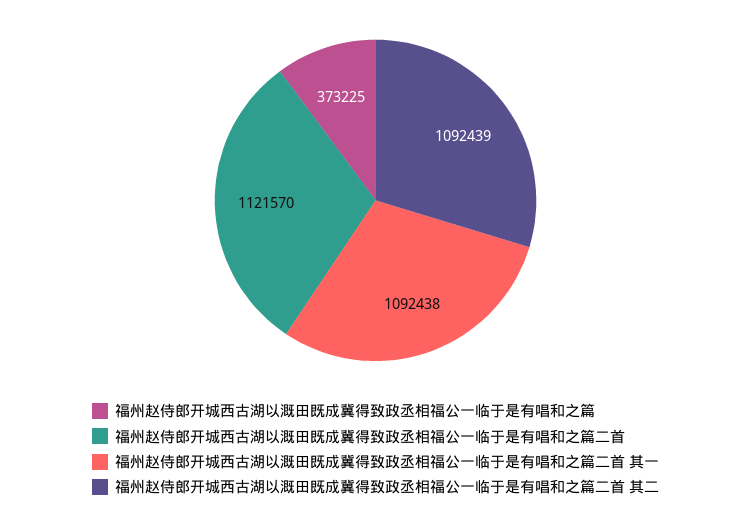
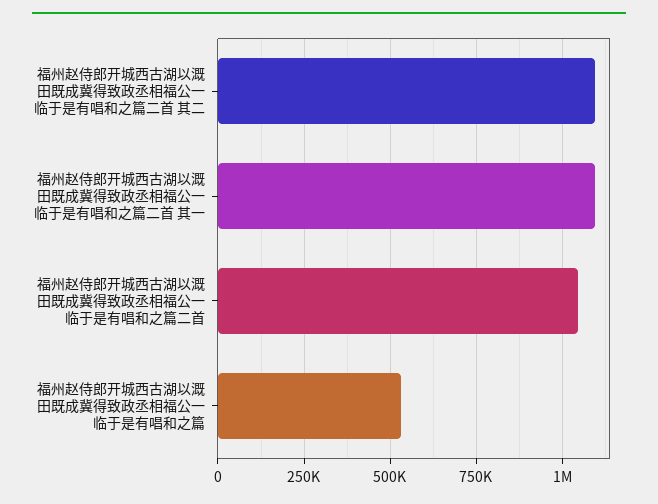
  {
-   "福州赵侍郎开城西古湖以溉田既成冀得致政丞相福公一临于是有唱和之篇": 373225,
+   "福州赵侍郎开城西古湖以溉田既成冀得致政丞相福公一临于是有唱和之篇": 525000,
-   "福州赵侍郎开城西古湖以溉田既成冀得致政丞相福公一临于是有唱和之篇二首": 1121570,
+   "福州赵侍郎开城西古湖以溉田既成冀得致政丞相福公一临于是有唱和之篇二首": 1050000,
    "福州赵侍郎开城西古湖以溉田既成冀得致政丞相福公一临于是有唱和之篇二首 其一": 1092438,
    "福州赵侍郎开城西古湖以溉田既成冀得致政丞相福公一临于是有唱和之篇二首 其二": 1092439
  }

